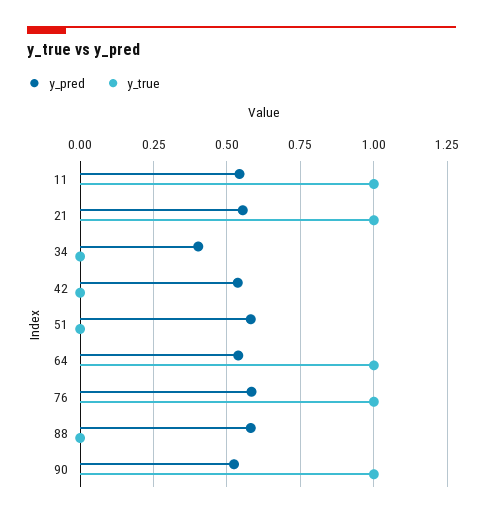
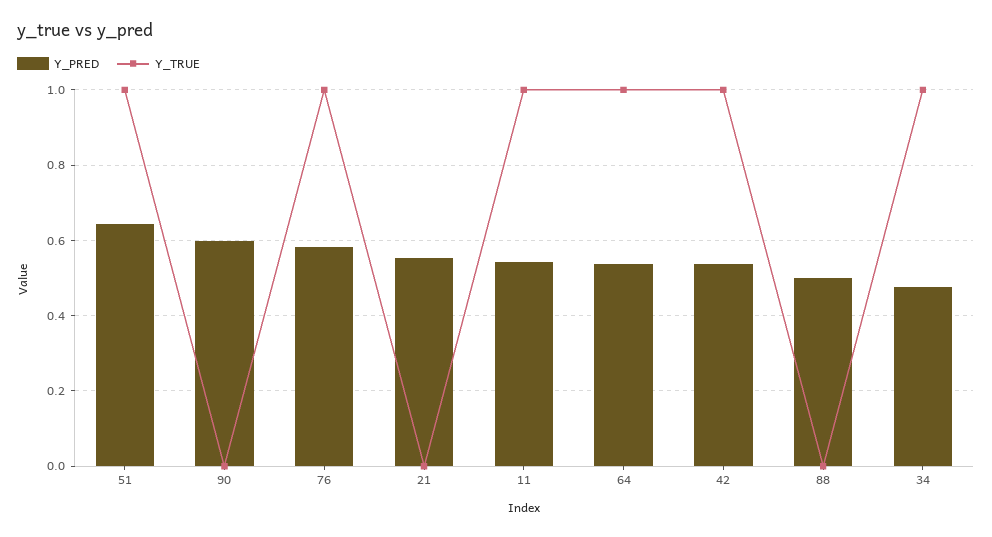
  {
    "y_pred": {
      "11": 0.54,
      "21": 0.56,
-     "34": 0.4,
+     "34": 0.48,
      "42": 0.54,
-     "51": 0.575,
+     "51": 0.64,
      "64": 0.54,
      "76": 0.58,
-     "88": 0.575,
+     "88": 0.5,
-     "90": 0.525
+     "90": 0.6
    },
    "y_true": {
      "11": 1,
-     "21": 1,
+     "21": 0,
-     "34": 0,
+     "34": 1,
-     "42": 0,
+     "42": 1,
-     "51": 0,
+     "51": 1,
      "64": 1,
      "76": 1,
      "88": 0,
-     "90": 1
+     "90": 0
    }
  }

